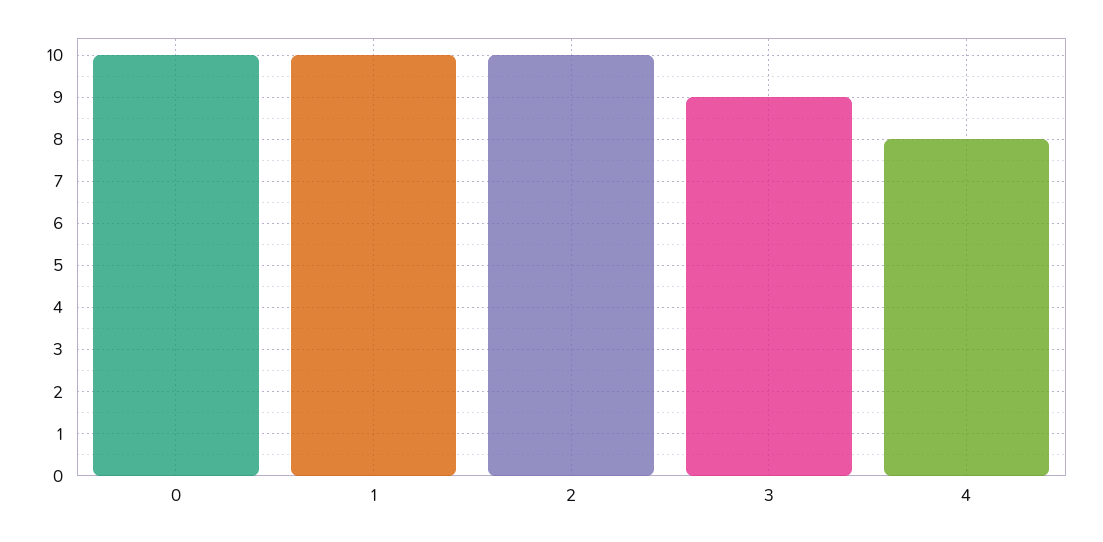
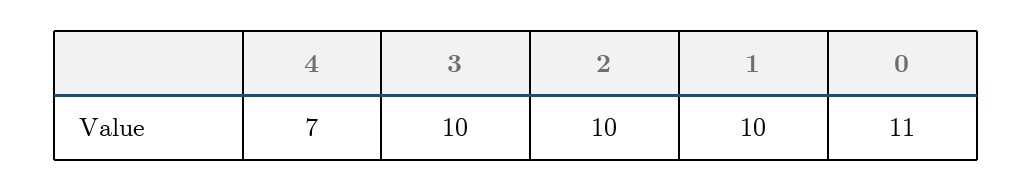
  {
-   "0": 10,
+   "0": 11,
    "1": 10,
    "2": 10,
-   "3": 9,
+   "3": 10,
-   "4": 8
+   "4": 7
  }

